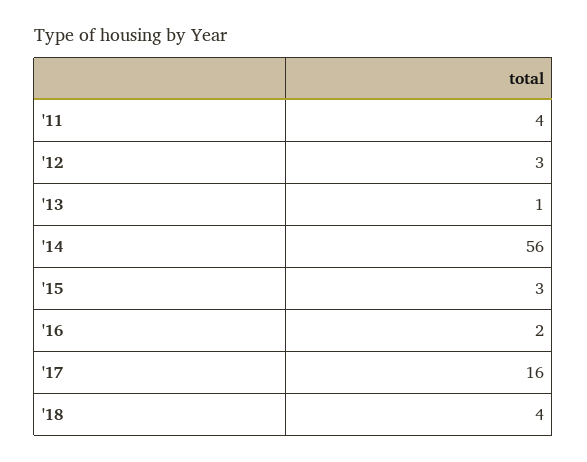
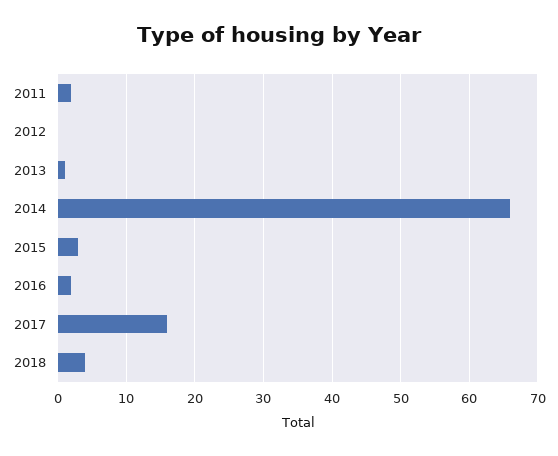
  {
-   "'11": 4,
+   "'11": 2,
-   "'12": 3,
+   "'12": 0,
    "'13": 1,
-   "'14": 56,
+   "'14": 66,
    "'15": 3,
    "'16": 2,
    "'17": 16,
    "'18": 4
  }

